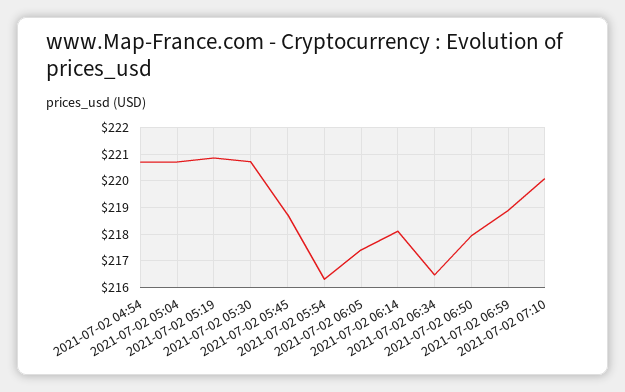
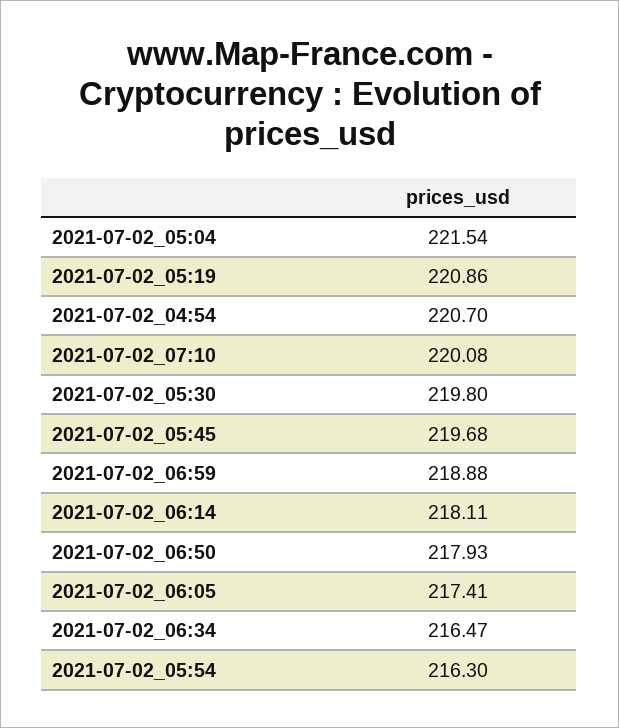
  {
    "2021-07-02 04:54": 220.7,
-   "2021-07-02 05:04": 220.75,
+   "2021-07-02 05:04": 221.54,
    "2021-07-02 05:19": 220.86,
-   "2021-07-02 05:30": 220.75,
+   "2021-07-02 05:30": 219.8,
-   "2021-07-02 05:45": 218.75,
+   "2021-07-02 05:45": 219.68,
    "2021-07-02 05:54": 216.3,
    "2021-07-02 06:05": 217.41,
    "2021-07-02 06:14": 218.11,
    "2021-07-02 06:34": 216.47,
    "2021-07-02 06:50": 217.93,
    "2021-07-02 06:59": 218.88,
    "2021-07-02 07:10": 220.08
  }

